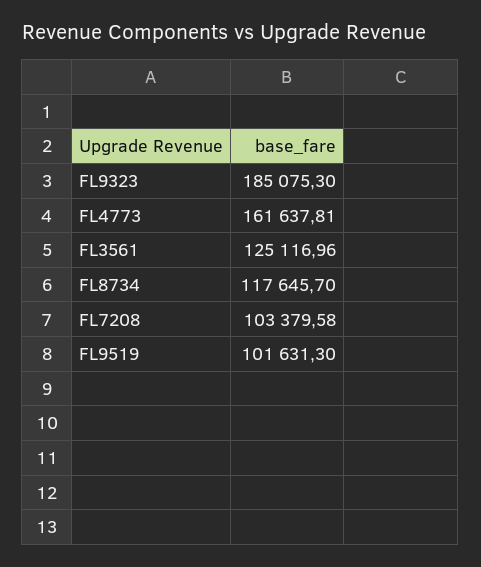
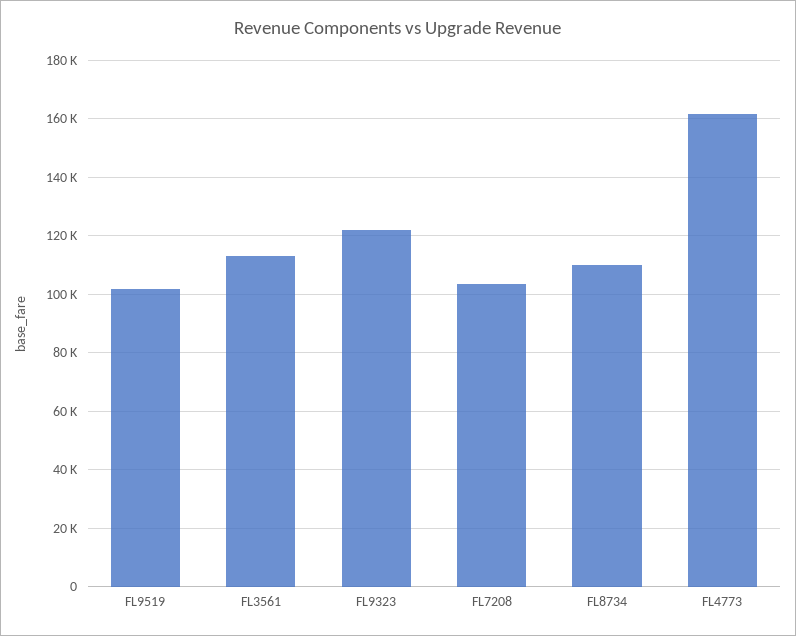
  {
-   "FL9323": 185075.3,
+   "FL9323": 122500,
    "FL4773": 161637.81,
-   "FL3561": 125116.96,
+   "FL3561": 112500,
-   "FL8734": 117645.7,
+   "FL8734": 110000,
    "FL7208": 103379.58,
    "FL9519": 101631.3
  }

